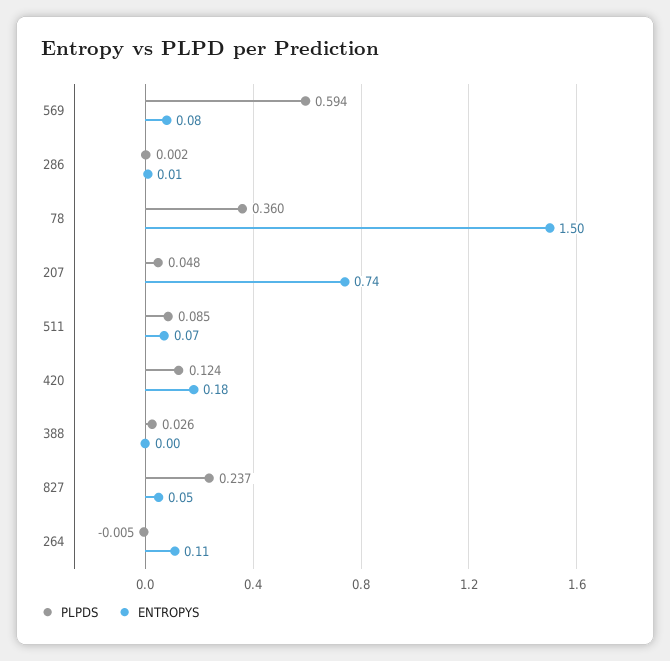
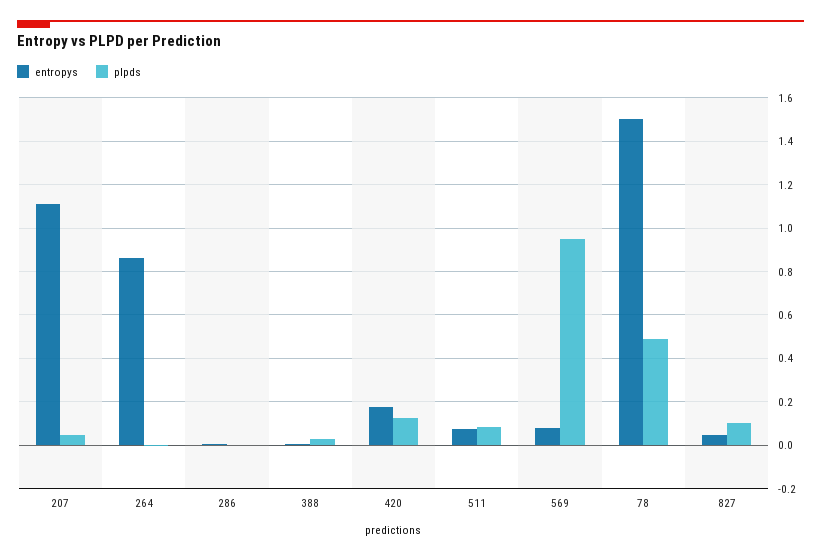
  {
    "PLPDS": {
-     "569": 0.594,
+     "569": 0.95,
      "286": 0.002,
-     "78": 0.36,
+     "78": 0.5,
      "207": 0.048,
      "511": 0.085,
      "420": 0.124,
      "388": 0.026,
-     "827": 0.237,
+     "827": 0.1,
      "264": -0.005
    },
    "ENTROPYS": {
      "569": 0.08,
      "286": 0.01,
      "78": 1.5,
-     "207": 0.74,
+     "207": 1.1,
      "511": 0.07,
      "420": 0.18,
      "388": 0,
      "827": 0.05,
-     "264": 0.11
+     "264": 0.85
    }
  }

